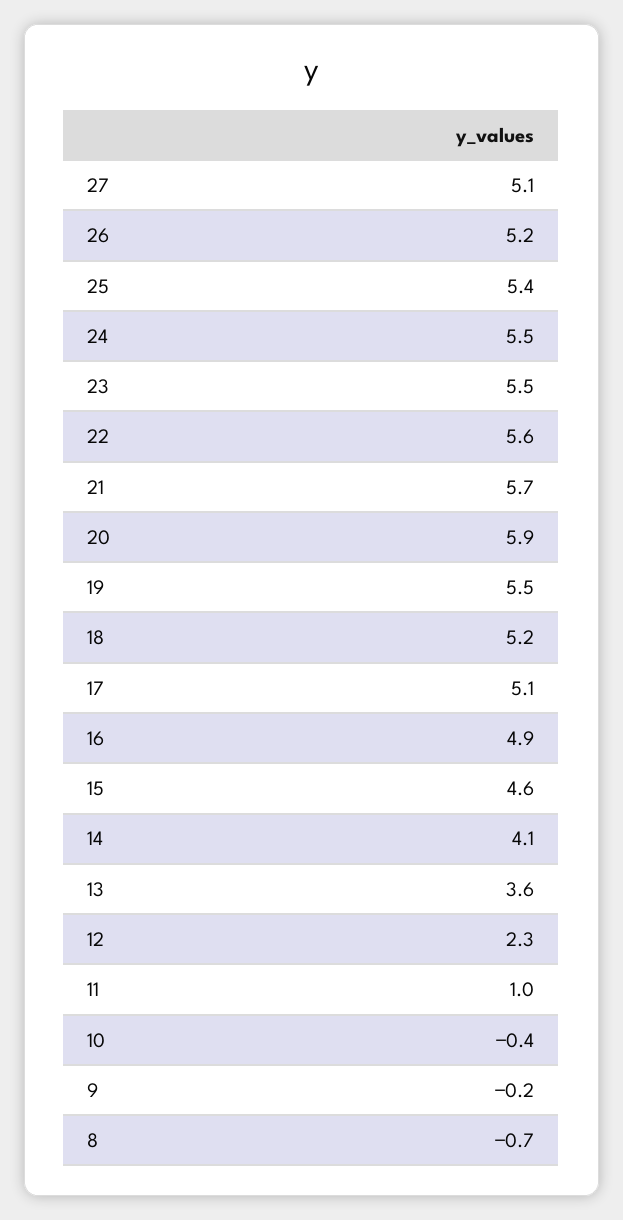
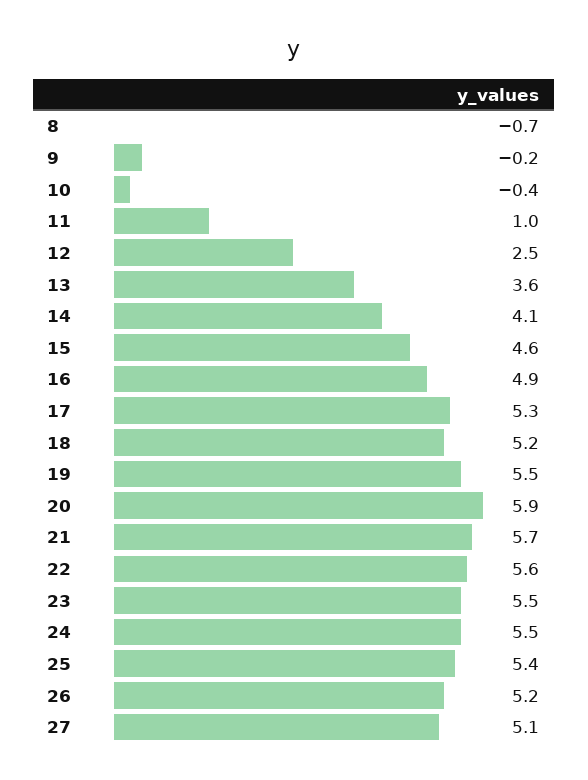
  {
    "27": 5.1,
    "26": 5.2,
    "25": 5.4,
    "24": 5.5,
    "23": 5.5,
    "22": 5.6,
    "21": 5.7,
    "20": 5.9,
    "19": 5.5,
    "18": 5.2,
-   "17": 5.1,
+   "17": 5.3,
    "16": 4.9,
    "15": 4.6,
    "14": 4.1,
    "13": 3.6,
-   "12": 2.3,
+   "12": 2.5,
    "11": 1,
    "10": -0.4,
    "9": -0.2,
    "8": -0.7
  }

